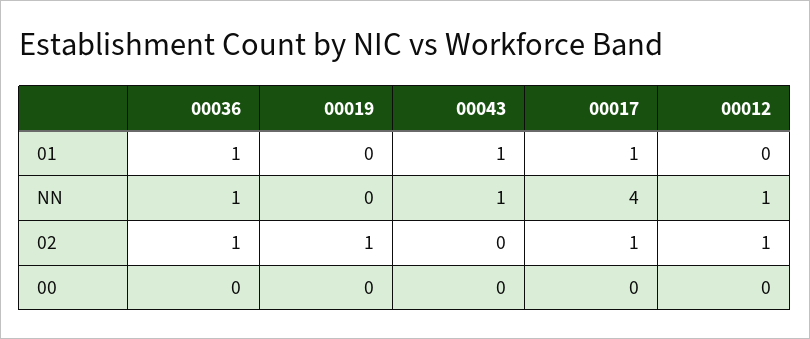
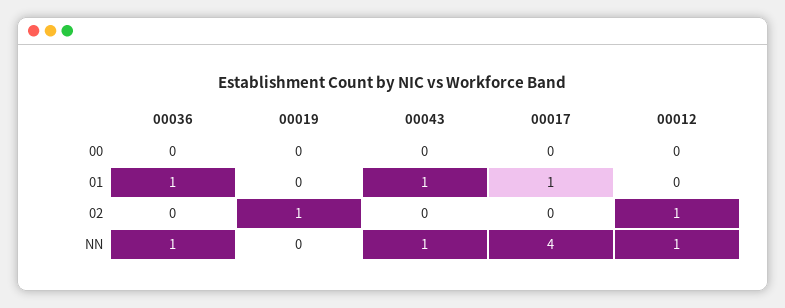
  {
    "00036": {
      "01": 1,
      "NN": 1,
-     "02": 1,
+     "02": 0,
      "00": 0
    },
    "00019": {
      "01": 0,
      "NN": 0,
      "02": 1,
      "00": 0
    },
    "00043": {
      "01": 1,
      "NN": 1,
      "02": 0,
      "00": 0
    },
    "00017": {
      "01": 1,
      "NN": 4,
-     "02": 1,
+     "02": 0,
      "00": 0
    },
    "00012": {
      "01": 0,
      "NN": 1,
      "02": 1,
      "00": 0
    }
  }

